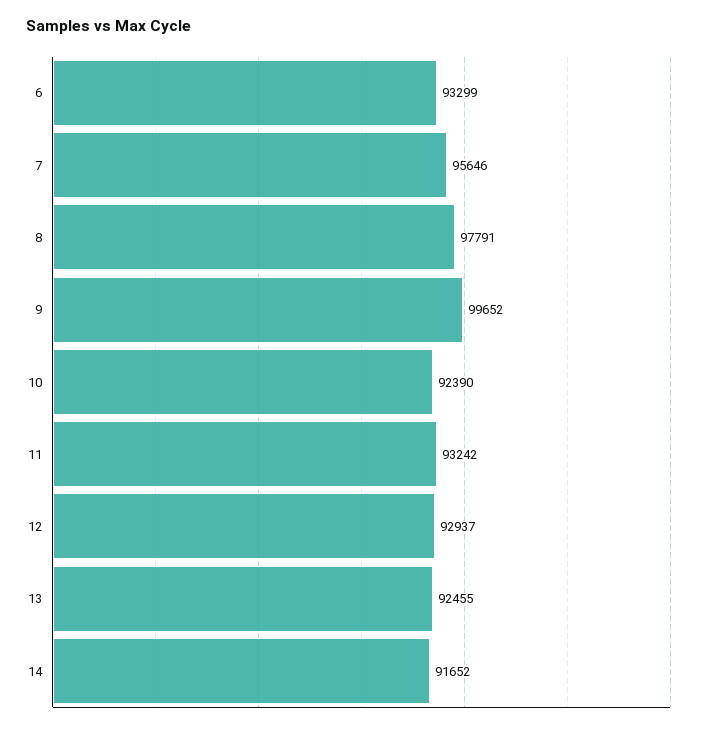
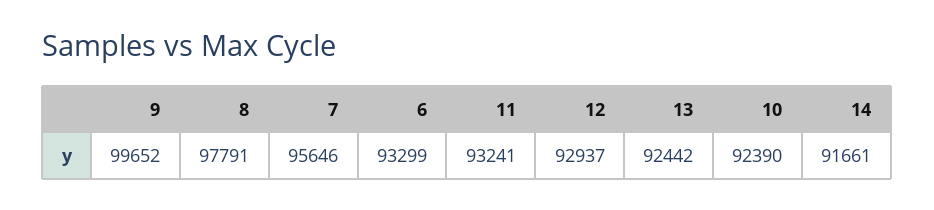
  {
    "6": 93299,
    "7": 95646,
    "8": 97791,
    "9": 99652,
    "10": 92390,
-   "11": 93242,
+   "11": 93241,
    "12": 92937,
-   "13": 92455,
+   "13": 92442,
-   "14": 91652
+   "14": 91661
  }

